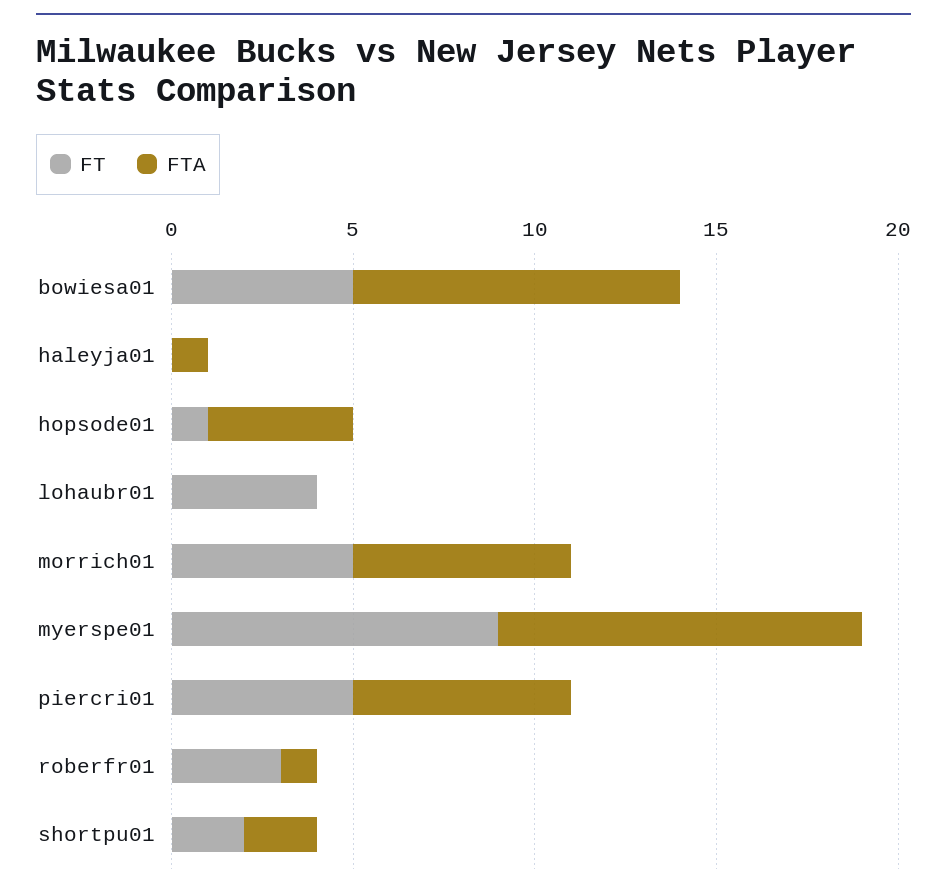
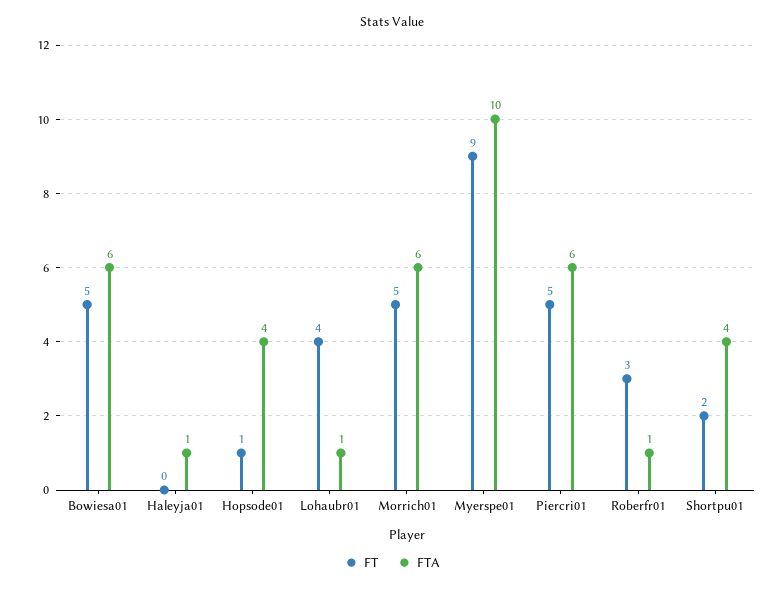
  {
    "FT": {
      "bowiesa01": 5,
      "haleyja01": 0,
      "hopsode01": 1,
      "lohaubr01": 4,
      "morrich01": 5,
      "myerspe01": 9,
      "piercri01": 5,
      "roberfr01": 3,
      "shortpu01": 2
    },
    "FTA": {
-     "bowiesa01": 9,
+     "bowiesa01": 6,
      "haleyja01": 1,
      "hopsode01": 4,
-     "lohaubr01": 0,
+     "lohaubr01": 1,
      "morrich01": 6,
      "myerspe01": 10,
      "piercri01": 6,
      "roberfr01": 1,
-     "shortpu01": 2
+     "shortpu01": 4
    }
  }

